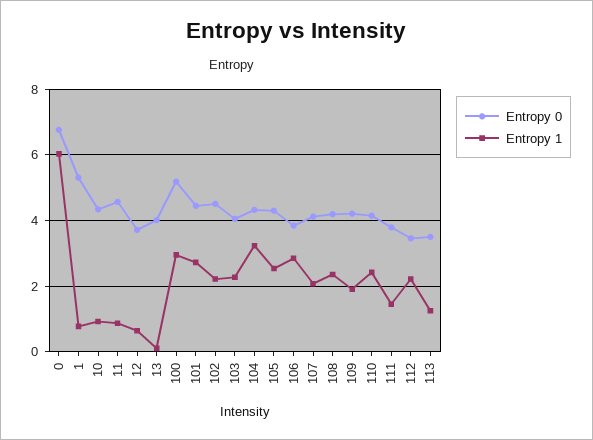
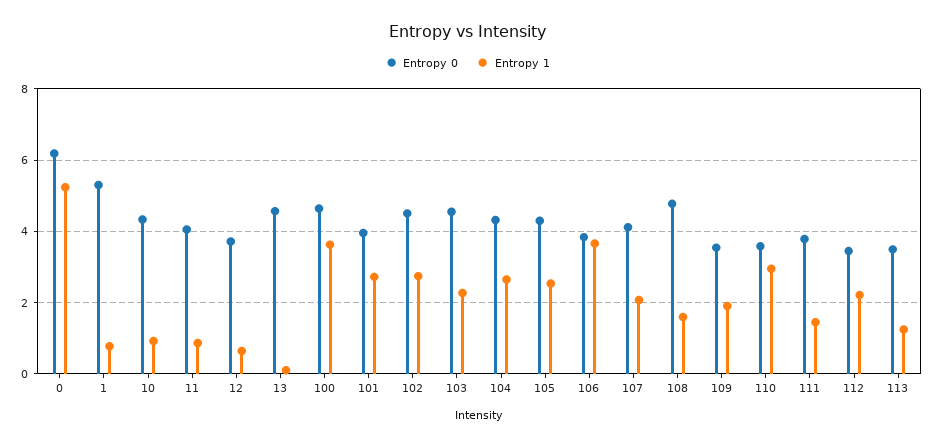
  {
    "Entropy 0": {
-     "0": 6.8,
+     "0": 6.2,
      "1": 5.4,
      "10": 4.4,
-     "11": 4.6,
+     "11": 4,
      "12": 3.8,
-     "13": 4,
+     "13": 4.6,
-     "100": 5.2,
+     "100": 4.6,
-     "101": 4.4,
+     "101": 4,
      "102": 4.6,
-     "103": 4,
+     "103": 4.6,
      "104": 4.4,
      "105": 4.2,
      "106": 3.8,
      "107": 4.2,
-     "108": 4.2,
+     "108": 4.8,
-     "109": 4.2,
+     "109": 3.6,
-     "110": 4.2,
+     "110": 3.6,
      "111": 3.8,
      "112": 3.4,
      "113": 3.4
    },
    "Entropy 1": {
-     "0": 6,
+     "0": 5.2,
      "1": 0.8,
      "10": 1,
      "11": 0.8,
      "12": 0.6,
      "13": 0.2,
-     "100": 3,
+     "100": 3.6,
      "101": 2.8,
-     "102": 2.2,
+     "102": 2.8,
      "103": 2.2,
-     "104": 3.2,
+     "104": 2.6,
      "105": 2.6,
-     "106": 2.8,
+     "106": 3.6,
      "107": 2,
-     "108": 2.4,
+     "108": 1.6,
      "109": 2,
-     "110": 2.4,
+     "110": 3,
      "111": 1.4,
      "112": 2.2,
      "113": 1.2
    }
  }

